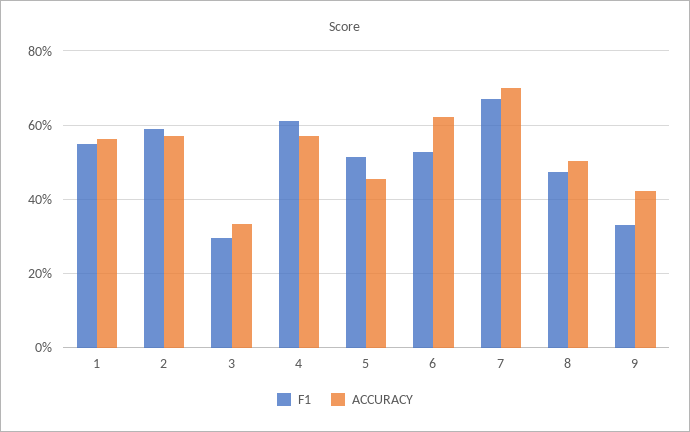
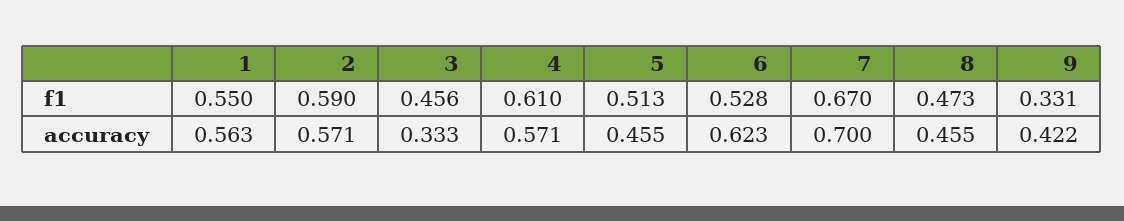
  {
    "F1": {
      "1": 0.55,
      "2": 0.59,
-     "3": 0.3,
+     "3": 0.456,
      "4": 0.61,
      "5": 0.513,
      "6": 0.528,
      "7": 0.67,
      "8": 0.473,
      "9": 0.331
    },
    "ACCURACY": {
      "1": 0.563,
      "2": 0.571,
      "3": 0.333,
      "4": 0.571,
      "5": 0.455,
      "6": 0.623,
      "7": 0.7,
-     "8": 0.5,
+     "8": 0.455,
      "9": 0.422
    }
  }

